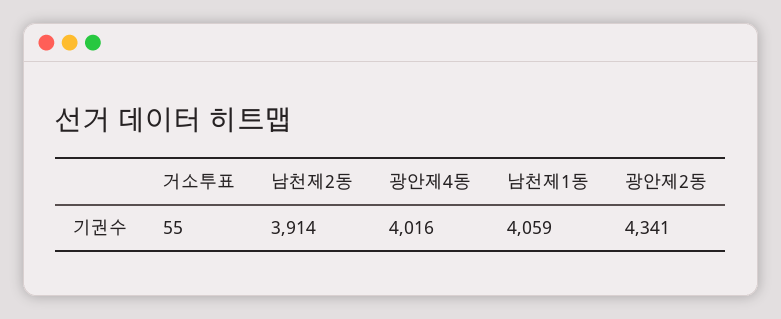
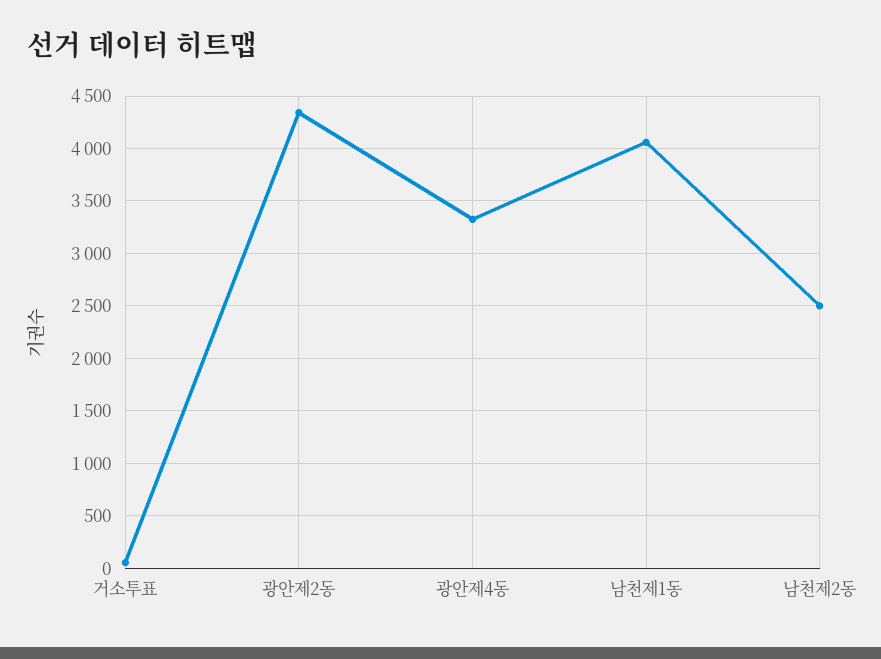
  {
    "거소투표": 55,
-   "남천제2동": 3914,
+   "남천제2동": 2500,
-   "광안제4동": 4016,
+   "광안제4동": 3300,
    "남천제1동": 4059,
    "광안제2동": 4341
  }

